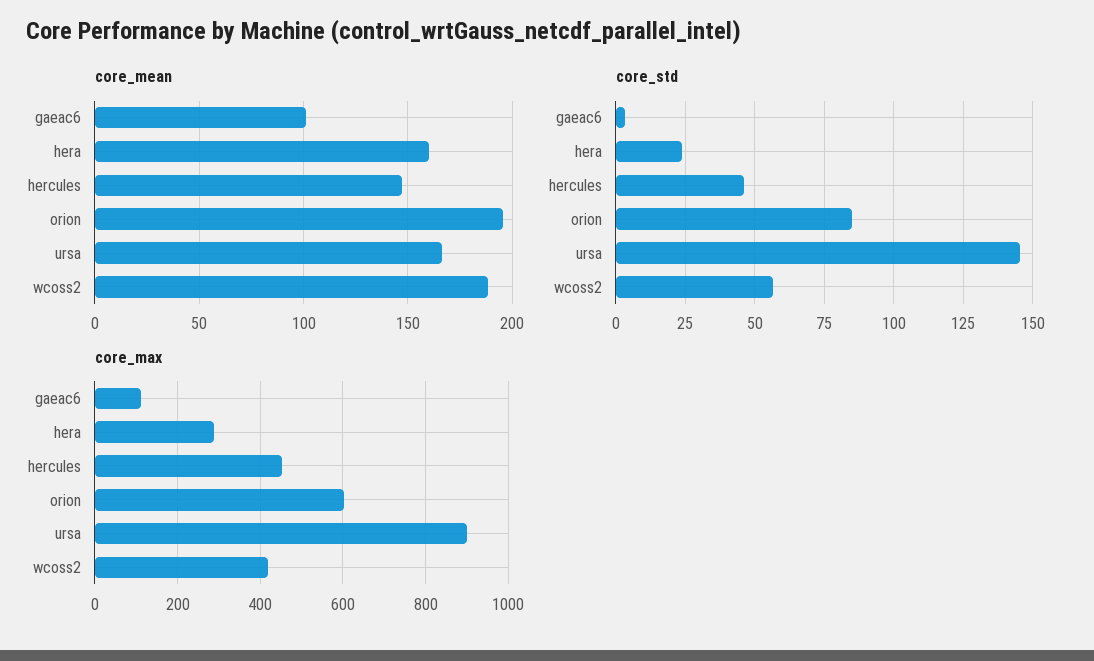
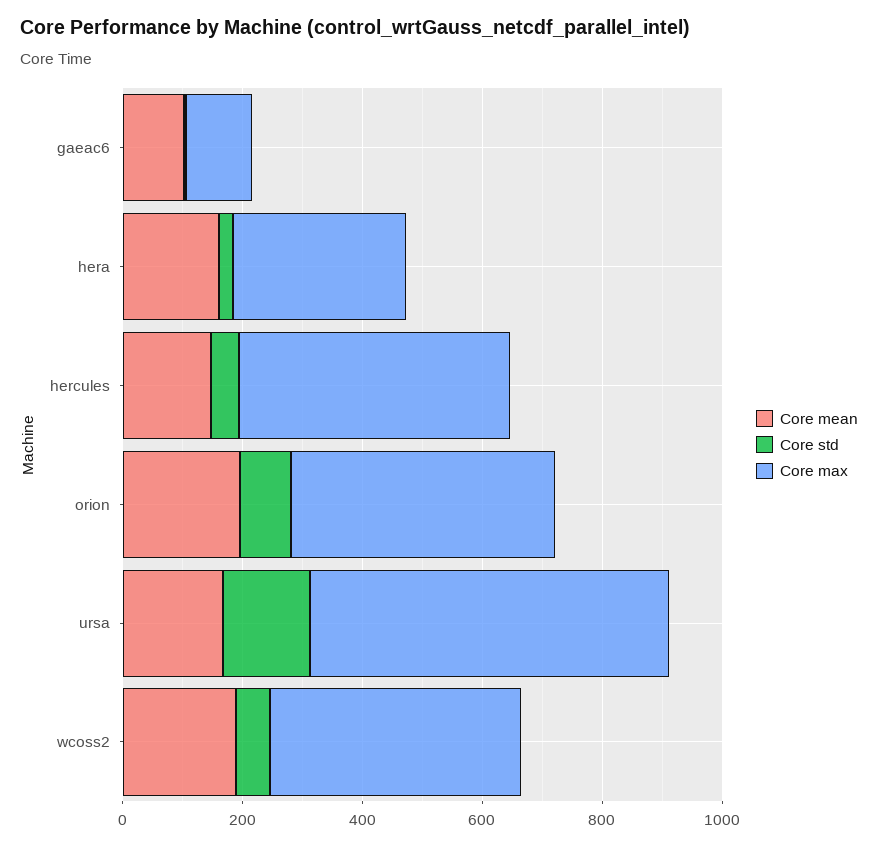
  {
    "core_mean": {
      "gaeac6": 100,
      "hera": 160,
      "hercules": 145,
      "orion": 195,
      "ursa": 165,
      "wcoss2": 190
    },
    "core_std": {
      "gaeac6": 2.5,
      "hera": 22.5,
      "hercules": 45,
      "orion": 85,
      "ursa": 145,
      "wcoss2": 57.5
    },
    "core_max": {
      "gaeac6": 120,
      "hera": 280,
      "hercules": 460,
-     "orion": 600,
+     "orion": 450,
-     "ursa": 900,
+     "ursa": 600,
      "wcoss2": 420
    }
  }

